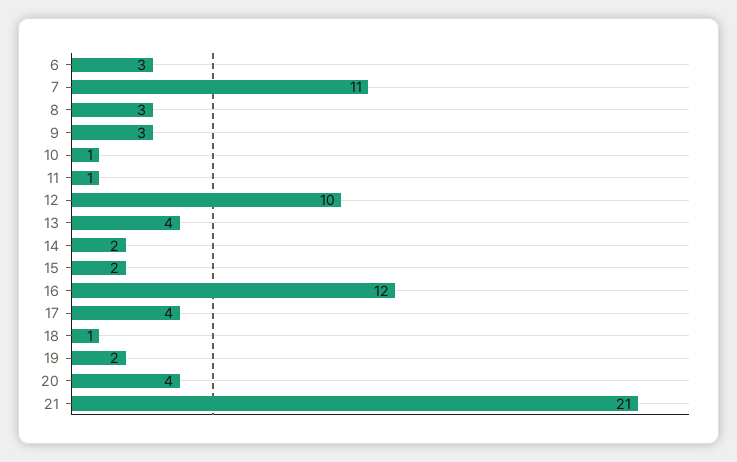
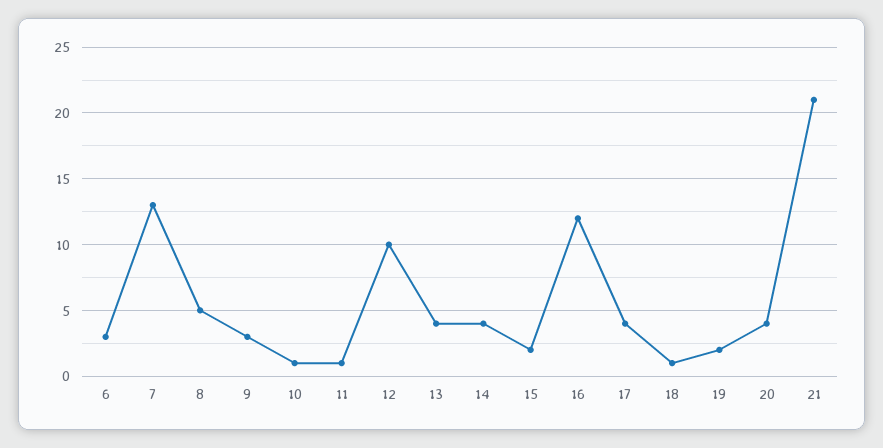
  {
    "6": 3,
-   "7": 11,
+   "7": 13,
-   "8": 3,
+   "8": 5,
    "9": 3,
    "10": 1,
    "11": 1,
    "12": 10,
    "13": 4,
-   "14": 2,
+   "14": 4,
    "15": 2,
    "16": 12,
    "17": 4,
    "18": 1,
    "19": 2,
    "20": 4,
    "21": 21
  }

